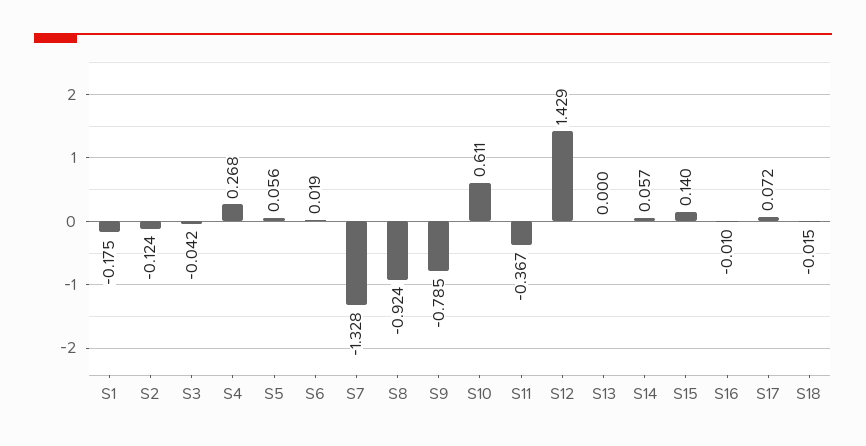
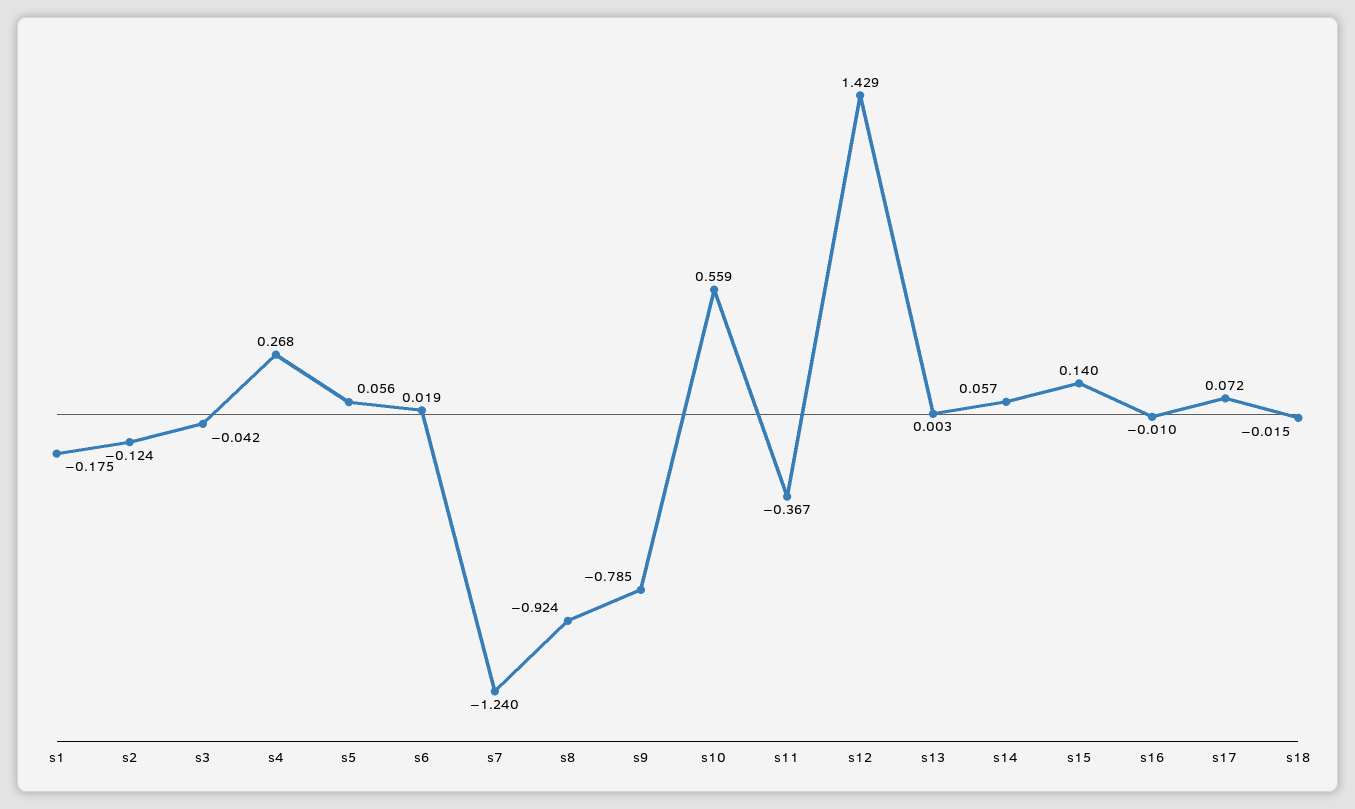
  {
    "S1": -0.175,
    "S2": -0.124,
    "S3": -0.042,
    "S4": 0.268,
    "S5": 0.056,
    "S6": 0.019,
-   "S7": -1.328,
+   "S7": -1.24,
    "S8": -0.924,
    "S9": -0.785,
-   "S10": 0.611,
+   "S10": 0.559,
    "S11": -0.367,
    "S12": 1.429,
-   "S13": 0,
+   "S13": 0.003,
    "S14": 0.057,
    "S15": 0.14,
    "S16": -0.01,
    "S17": 0.072,
    "S18": -0.015
  }

